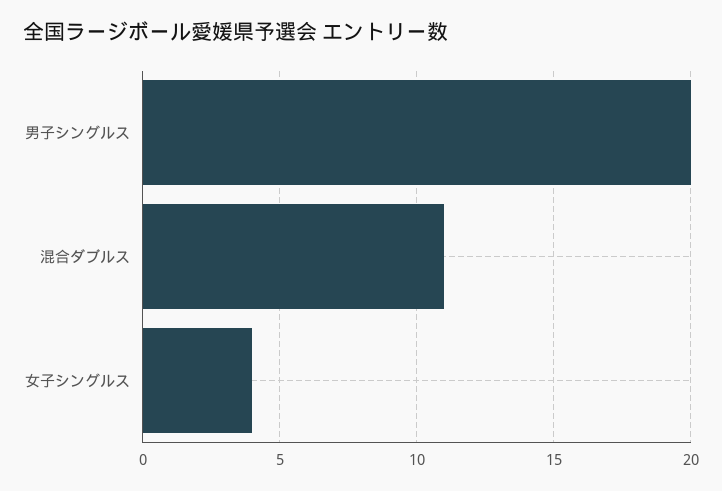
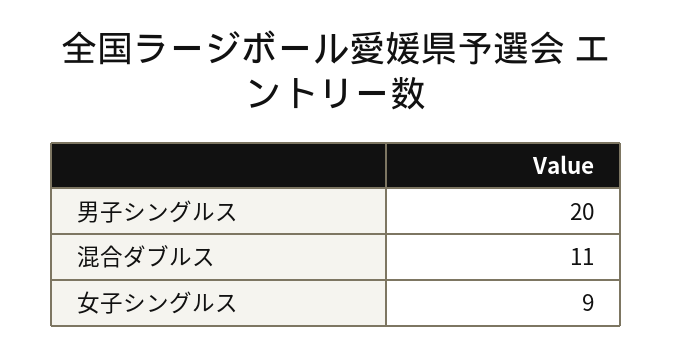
  {
    "男子シングルス": 20,
    "混合ダブルス": 11,
-   "女子シングルス": 4
+   "女子シングルス": 9
  }

